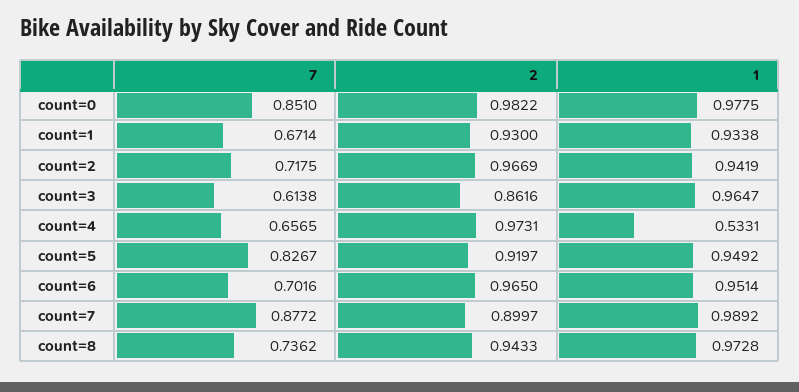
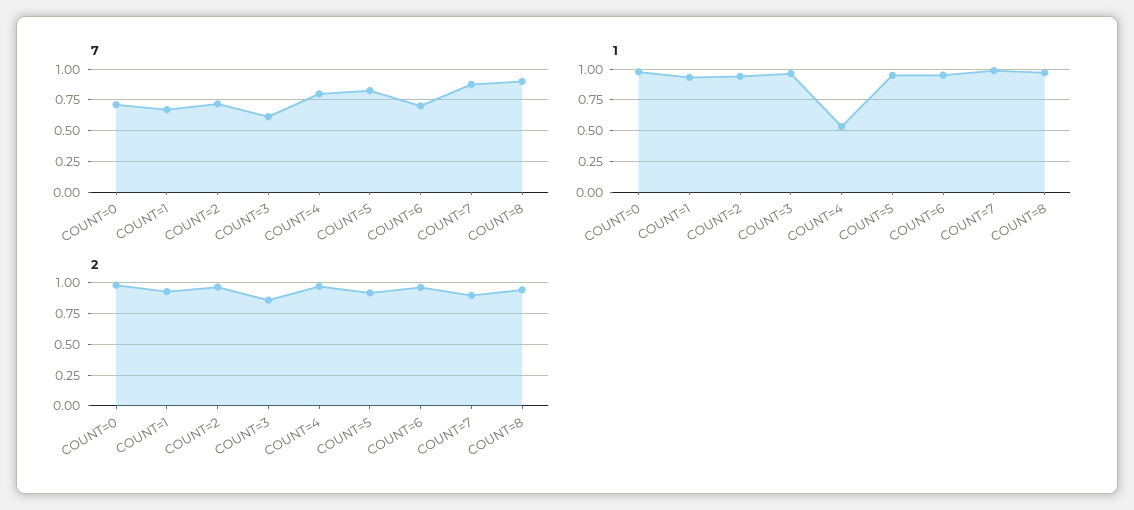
  {
    "7": {
-     "count=0": 0.851,
+     "count=0": 0.7,
      "count=1": 0.6714,
      "count=2": 0.7175,
      "count=3": 0.6138,
-     "count=4": 0.6565,
+     "count=4": 0.8,
      "count=5": 0.8267,
      "count=6": 0.7016,
      "count=7": 0.8772,
-     "count=8": 0.7362
+     "count=8": 0.9
    },
    "2": {
      "count=0": 0.9822,
      "count=1": 0.93,
      "count=2": 0.9669,
      "count=3": 0.8616,
      "count=4": 0.9731,
      "count=5": 0.9197,
      "count=6": 0.965,
      "count=7": 0.8997,
      "count=8": 0.9433
    },
    "1": {
      "count=0": 0.9775,
      "count=1": 0.9338,
      "count=2": 0.9419,
      "count=3": 0.9647,
      "count=4": 0.5331,
      "count=5": 0.9492,
      "count=6": 0.9514,
      "count=7": 0.9892,
      "count=8": 0.9728
    }
  }

